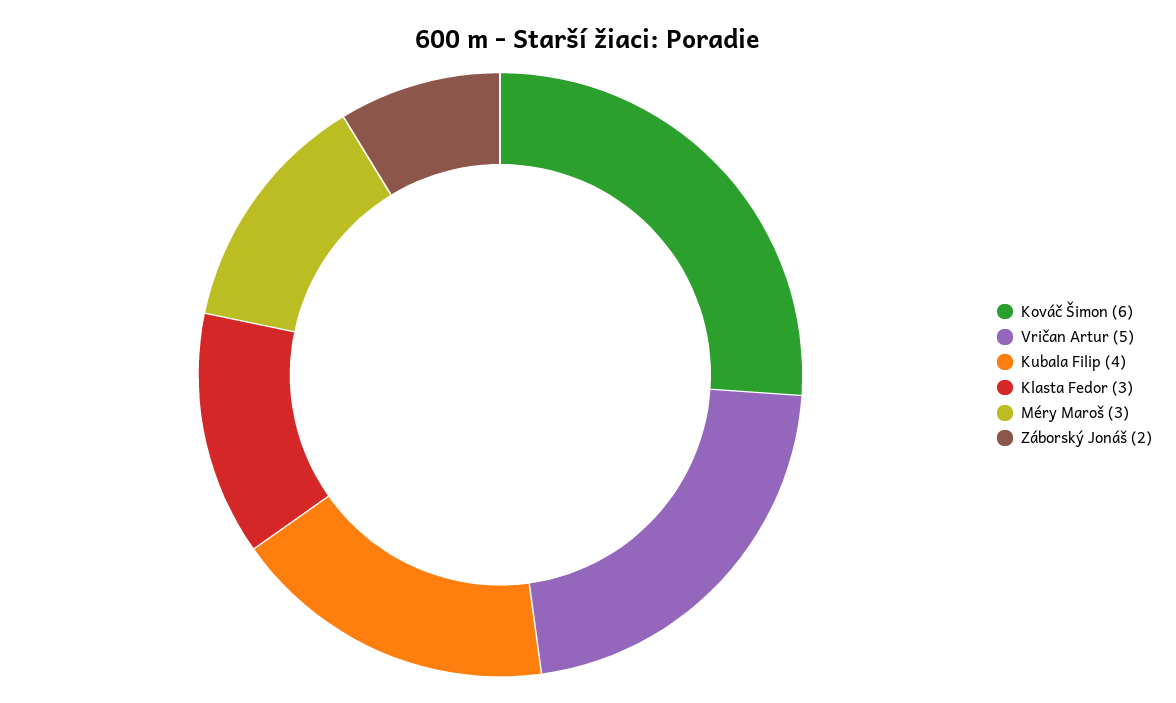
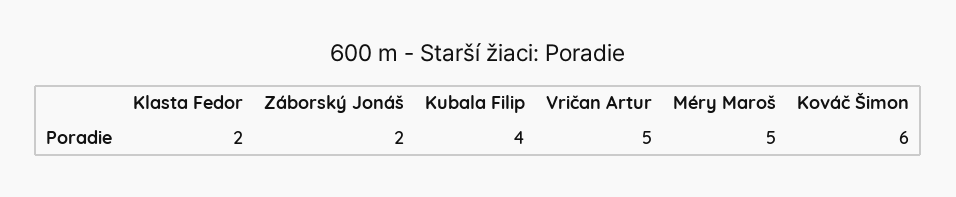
  {
    "Kováč Šimon": 6,
    "Vričan Artur": 5,
    "Kubala Filip": 4,
-   "Klasta Fedor": 3,
+   "Klasta Fedor": 2,
-   "Méry Maroš": 3,
+   "Méry Maroš": 5,
    "Záborský Jonáš": 2
  }

